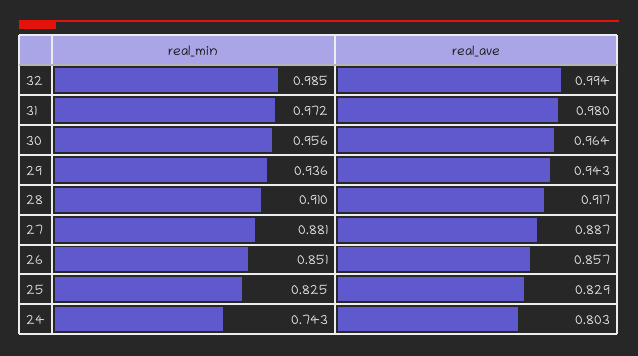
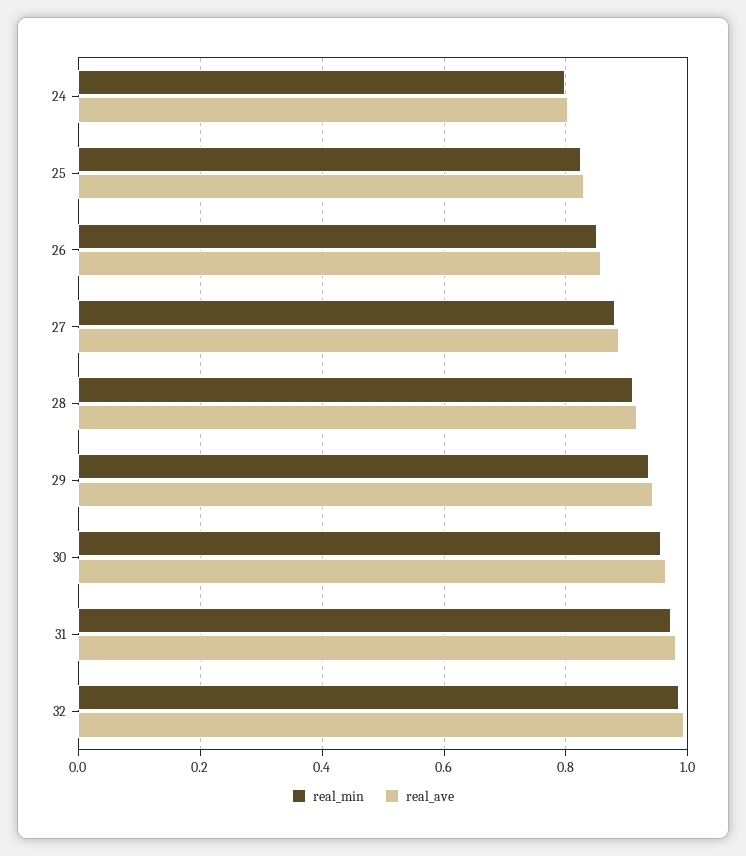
  {
    "real_min": {
      "32": 0.985,
      "31": 0.972,
      "30": 0.956,
      "29": 0.936,
      "28": 0.91,
      "27": 0.881,
      "26": 0.851,
      "25": 0.825,
-     "24": 0.743
+     "24": 0.8
    },
    "real_ave": {
      "32": 0.994,
      "31": 0.98,
      "30": 0.964,
      "29": 0.943,
      "28": 0.917,
      "27": 0.887,
      "26": 0.857,
      "25": 0.829,
      "24": 0.803
    }
  }

